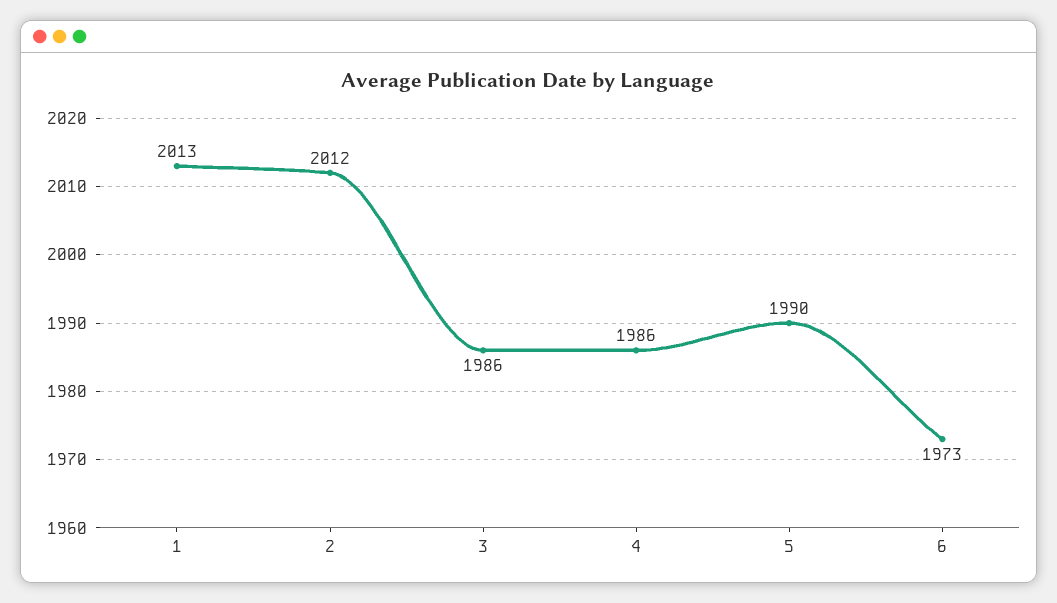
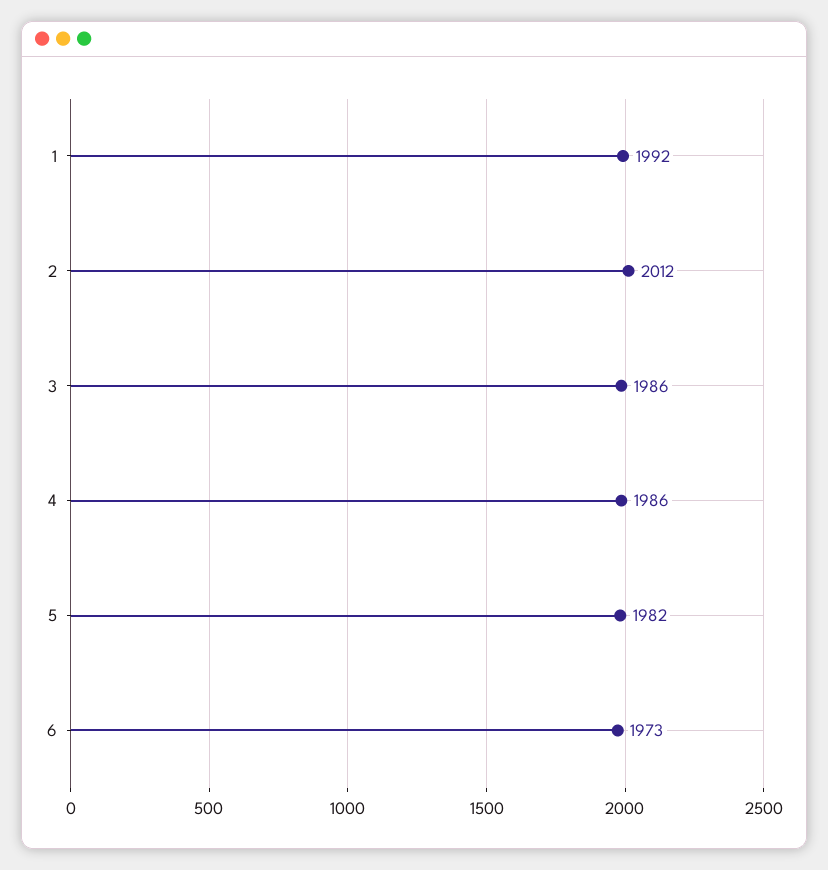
  {
-   "1": 2013,
+   "1": 1992,
    "2": 2012,
    "3": 1986,
    "4": 1986,
-   "5": 1990,
+   "5": 1982,
    "6": 1973
  }

